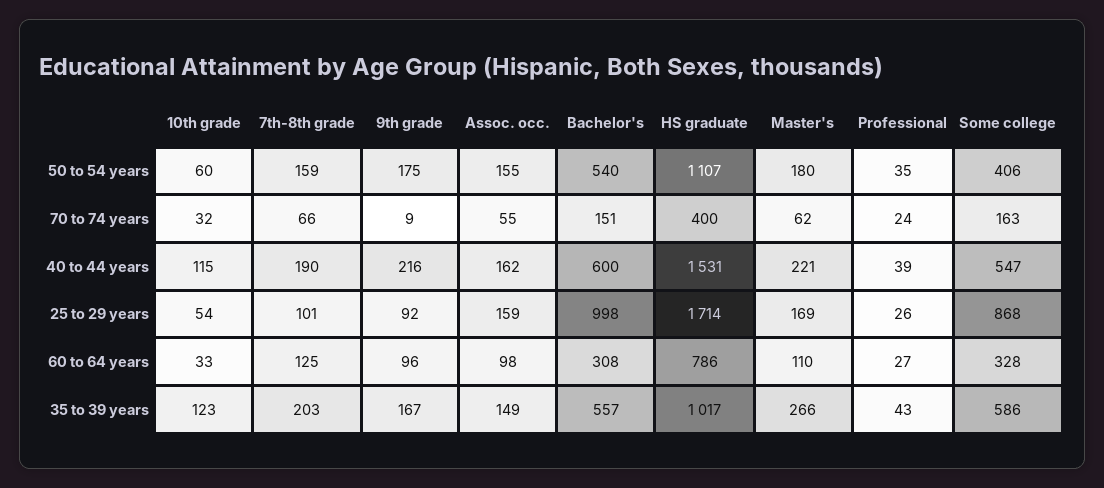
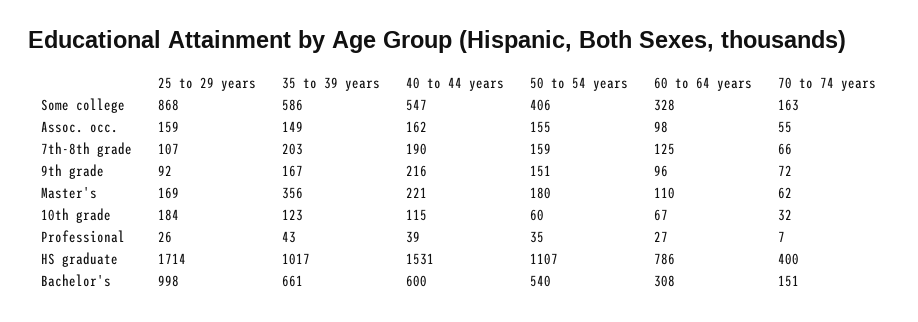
  {
    "10th grade": {
      "50 to 54 years": 60,
      "70 to 74 years": 32,
      "40 to 44 years": 115,
-     "25 to 29 years": 54,
+     "25 to 29 years": 184,
-     "60 to 64 years": 33,
+     "60 to 64 years": 67,
      "35 to 39 years": 123
    },
    "7th-8th grade": {
      "50 to 54 years": 159,
      "70 to 74 years": 66,
      "40 to 44 years": 190,
-     "25 to 29 years": 101,
+     "25 to 29 years": 107,
      "60 to 64 years": 125,
      "35 to 39 years": 203
    },
    "9th grade": {
-     "50 to 54 years": 175,
+     "50 to 54 years": 151,
-     "70 to 74 years": 9,
+     "70 to 74 years": 72,
      "40 to 44 years": 216,
      "25 to 29 years": 92,
      "60 to 64 years": 96,
      "35 to 39 years": 167
    },
    "Assoc. occ.": {
      "50 to 54 years": 155,
      "70 to 74 years": 55,
      "40 to 44 years": 162,
      "25 to 29 years": 159,
      "60 to 64 years": 98,
      "35 to 39 years": 149
    },
    "Bachelor's": {
      "50 to 54 years": 540,
      "70 to 74 years": 151,
      "40 to 44 years": 600,
      "25 to 29 years": 998,
      "60 to 64 years": 308,
-     "35 to 39 years": 557
+     "35 to 39 years": 661
    },
    "HS graduate": {
      "50 to 54 years": 1107,
      "70 to 74 years": 400,
      "40 to 44 years": 1531,
      "25 to 29 years": 1714,
      "60 to 64 years": 786,
      "35 to 39 years": 1017
    },
    "Master's": {
      "50 to 54 years": 180,
      "70 to 74 years": 62,
      "40 to 44 years": 221,
      "25 to 29 years": 169,
      "60 to 64 years": 110,
-     "35 to 39 years": 266
+     "35 to 39 years": 356
    },
    "Professional": {
      "50 to 54 years": 35,
-     "70 to 74 years": 24,
+     "70 to 74 years": 7,
      "40 to 44 years": 39,
      "25 to 29 years": 26,
      "60 to 64 years": 27,
      "35 to 39 years": 43
    },
    "Some college": {
      "50 to 54 years": 406,
      "70 to 74 years": 163,
      "40 to 44 years": 547,
      "25 to 29 years": 868,
      "60 to 64 years": 328,
      "35 to 39 years": 586
    }
  }

